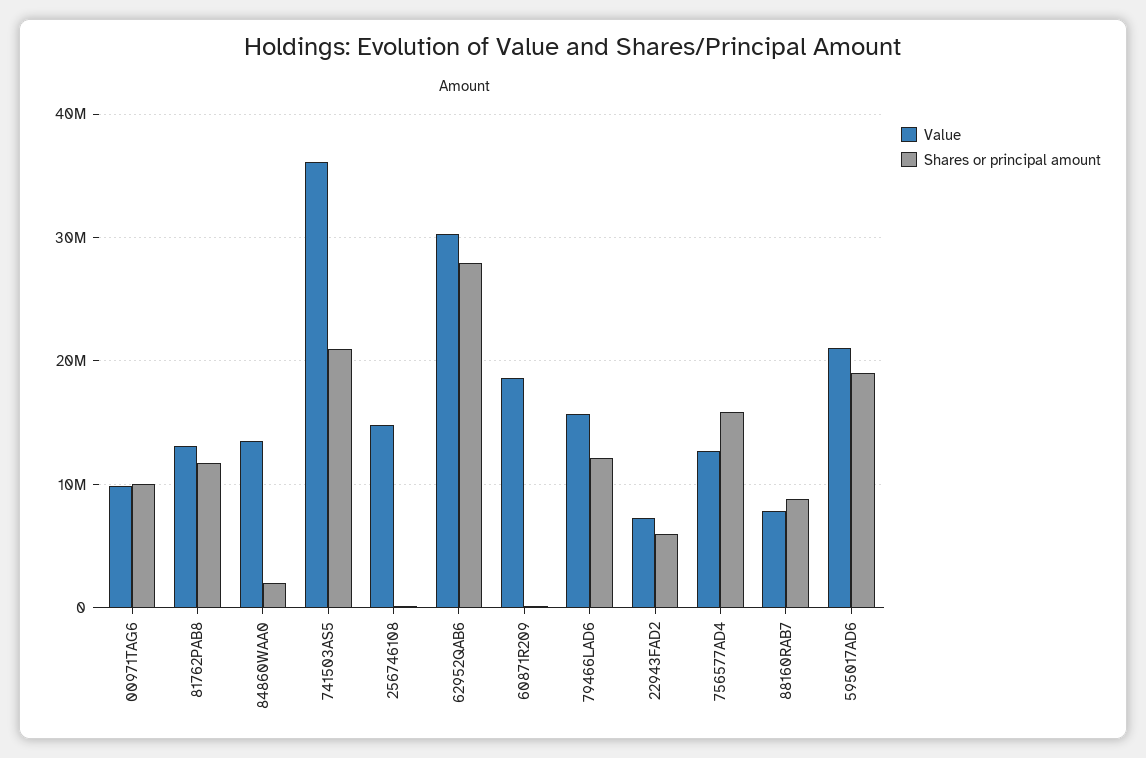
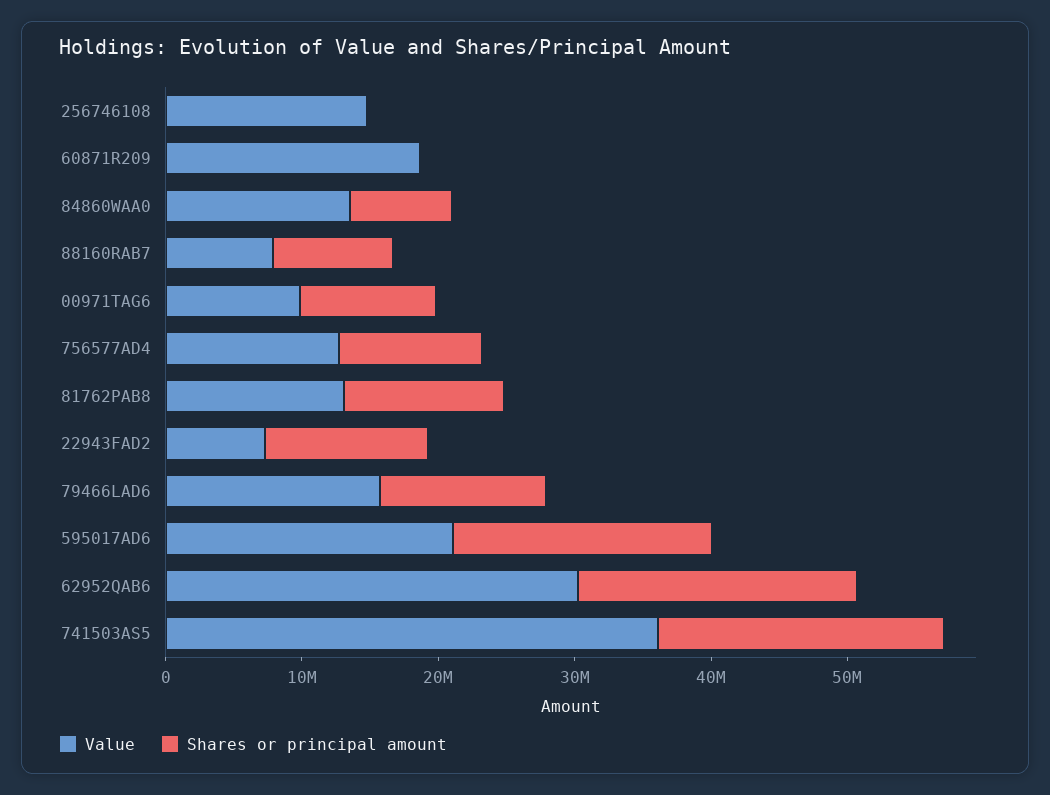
  {
    "Value": {
      "00971TAG6": 10000000,
      "81762PAB8": 13000000,
      "84860WAA0": 14000000,
      "741503AS5": 36000000,
      "256746108": 15000000,
      "62952QAB6": 30000000,
      "60871R209": 19000000,
      "79466LAD6": 16000000,
      "22943FAD2": 7000000,
      "756577AD4": 13000000,
      "88160RAB7": 8000000,
      "595017AD6": 21000000
    },
    "Shares or principal amount": {
      "00971TAG6": 10000000,
      "81762PAB8": 12000000,
-     "84860WAA0": 2000000,
+     "84860WAA0": 8000000,
      "741503AS5": 21000000,
      "256746108": 0,
-     "62952QAB6": 28000000,
+     "62952QAB6": 20000000,
      "60871R209": 0,
      "79466LAD6": 12000000,
-     "22943FAD2": 6000000,
+     "22943FAD2": 12000000,
-     "756577AD4": 16000000,
+     "756577AD4": 10000000,
      "88160RAB7": 9000000,
      "595017AD6": 19000000
    }
  }

